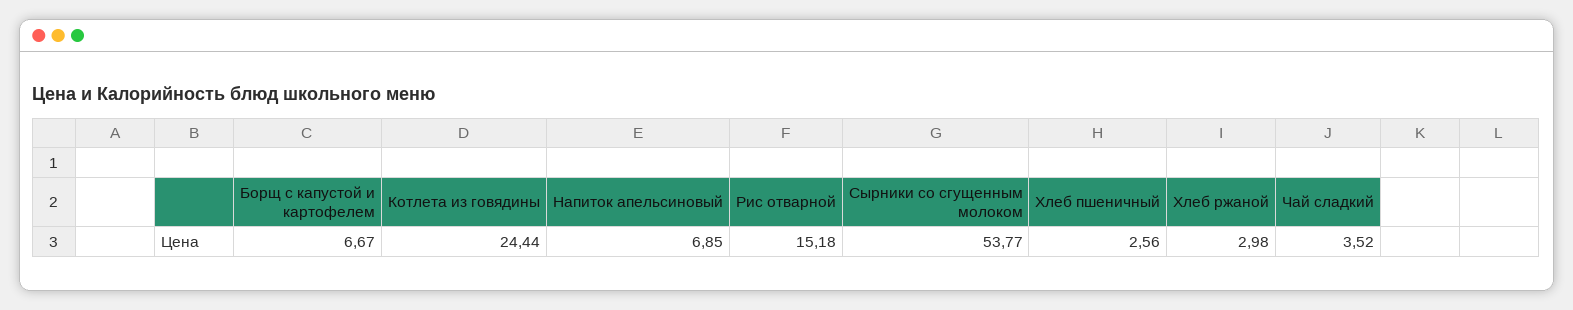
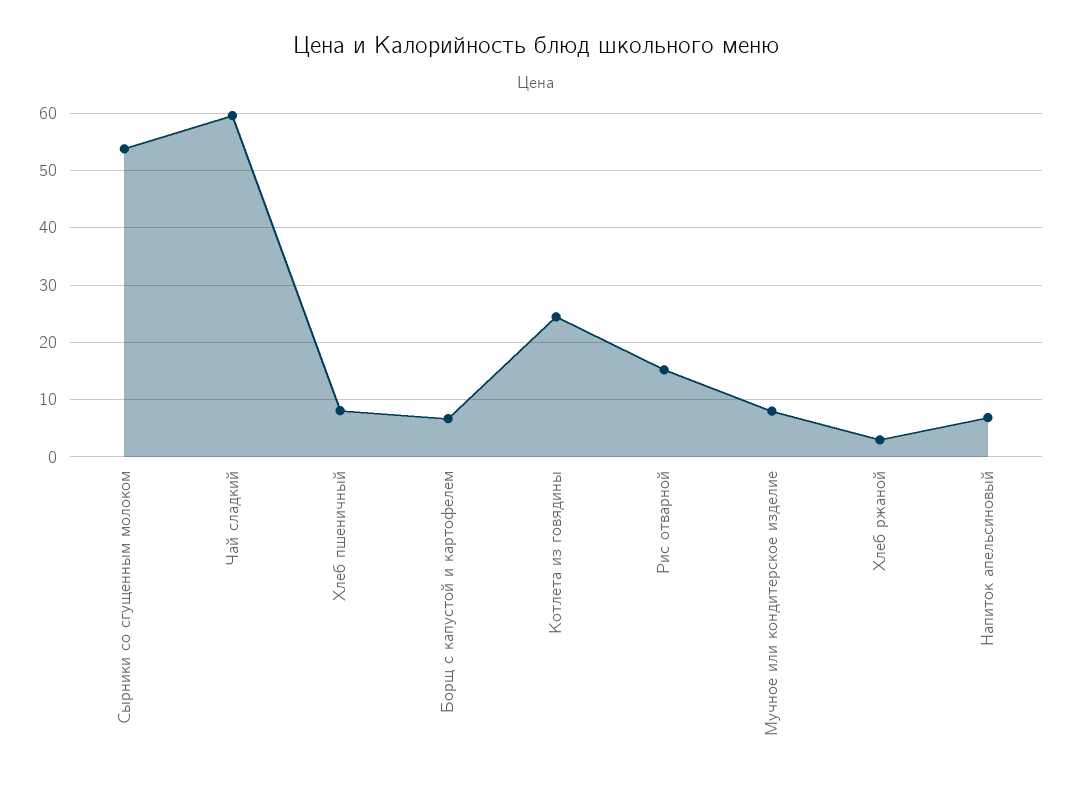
  {
    "Борщ с капустой и картофелем": 6.67,
    "Котлета из говядины": 24.44,
    "Напиток апельсиновый": 6.85,
    "Рис отварной": 15.18,
    "Сырники со сгущенным молоком": 53.77,
-   "Хлеб пшеничный": 2.56,
+   "Хлеб пшеничный": 8,
    "Хлеб ржаной": 2.98,
-   "Чай сладкий": 3.52
+   "Чай сладкий": 60,
+   "Мучное или кондитерское изделие": 8
  }

